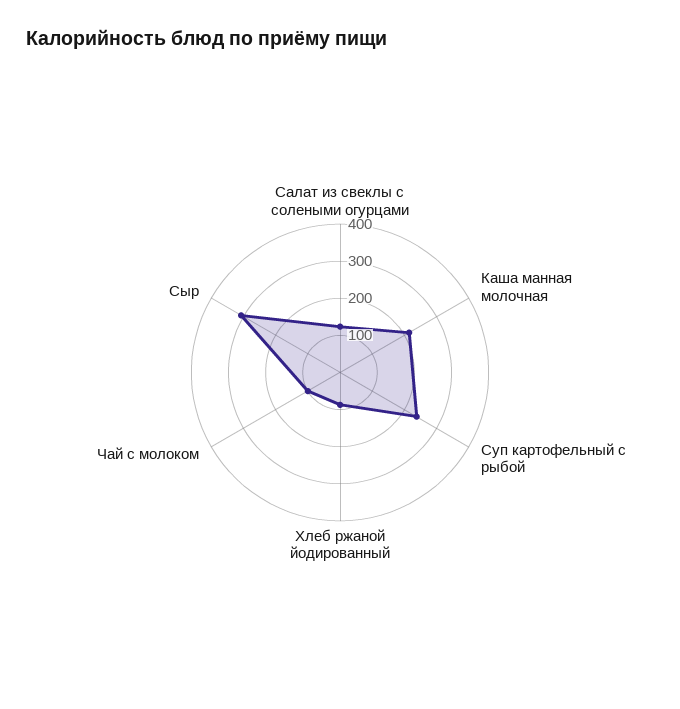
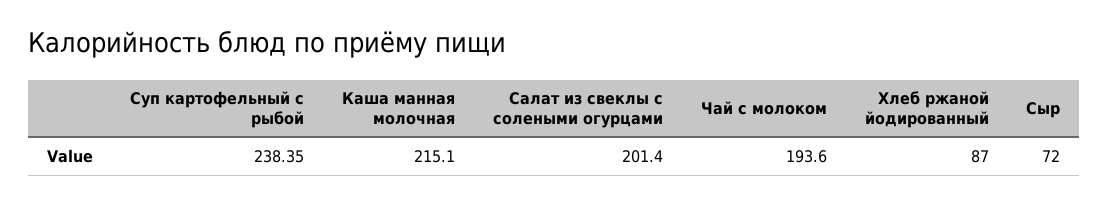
  {
-   "Салат из свеклы с солеными огурцами": 125,
+   "Салат из свеклы с солеными огурцами": 201.4,
    "Каша манная молочная": 215.1,
    "Суп картофельный с рыбой": 238.35,
    "Хлеб ржаной йодированный": 87,
-   "Чай с молоком": 100,
+   "Чай с молоком": 193.6,
-   "Сыр": 300
+   "Сыр": 72
  }

